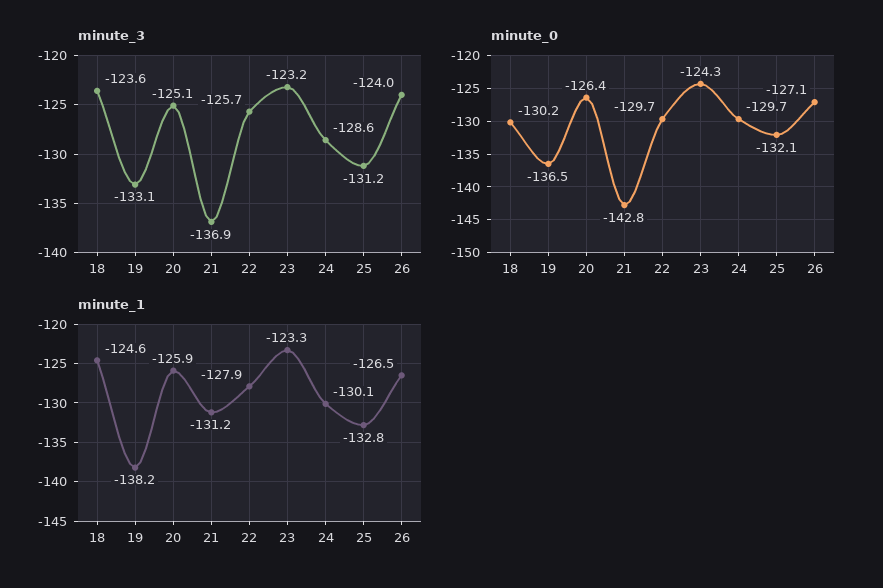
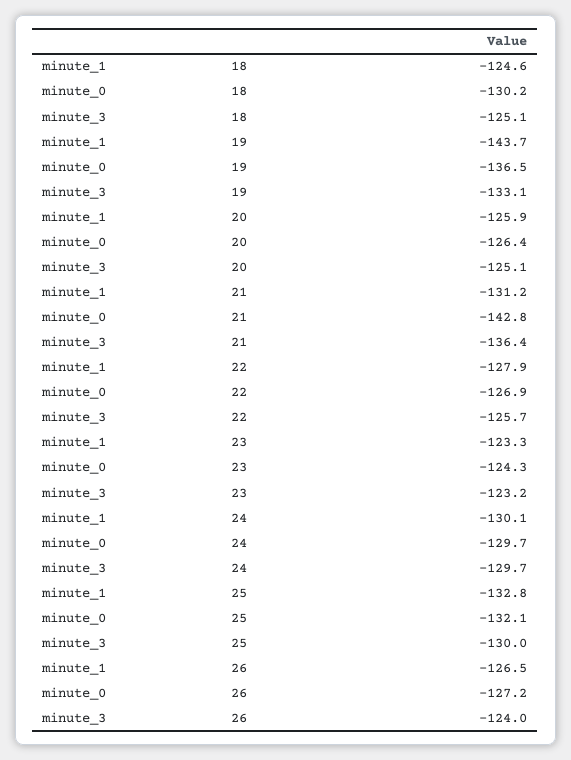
  {
    "minute_3": {
-     "18": -123.6,
+     "18": -125.1,
      "19": -133.1,
      "20": -125.1,
-     "21": -136.9,
+     "21": -136.4,
      "22": -125.7,
      "23": -123.2,
-     "24": -128.6,
+     "24": -129.7,
-     "25": -131.2,
+     "25": -130,
      "26": -124
    },
    "minute_0": {
      "18": -130.2,
      "19": -136.5,
      "20": -126.4,
      "21": -142.8,
-     "22": -129.7,
+     "22": -126.9,
      "23": -124.3,
      "24": -129.7,
      "25": -132.1,
-     "26": -127.1
+     "26": -127.2
    },
    "minute_1": {
      "18": -124.6,
-     "19": -138.2,
+     "19": -143.7,
      "20": -125.9,
      "21": -131.2,
      "22": -127.9,
      "23": -123.3,
      "24": -130.1,
      "25": -132.8,
      "26": -126.5
    }
  }

